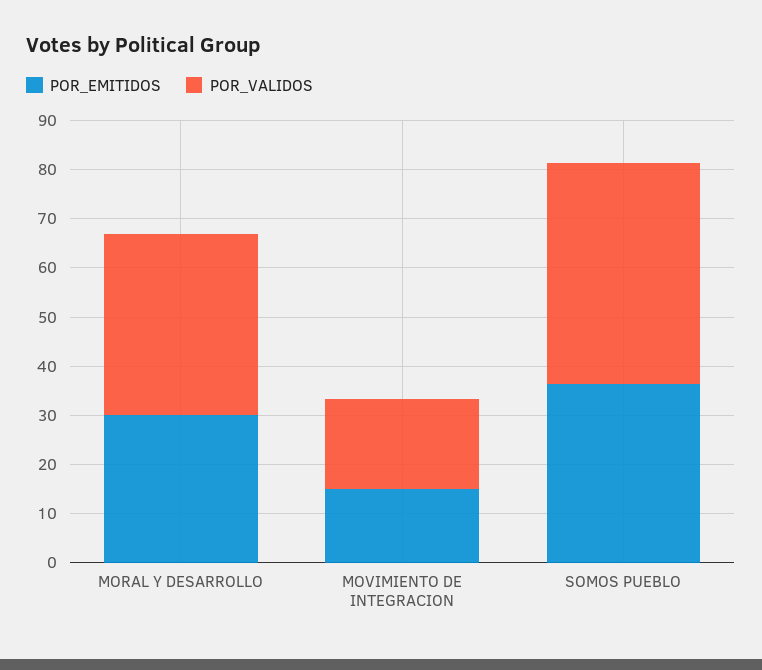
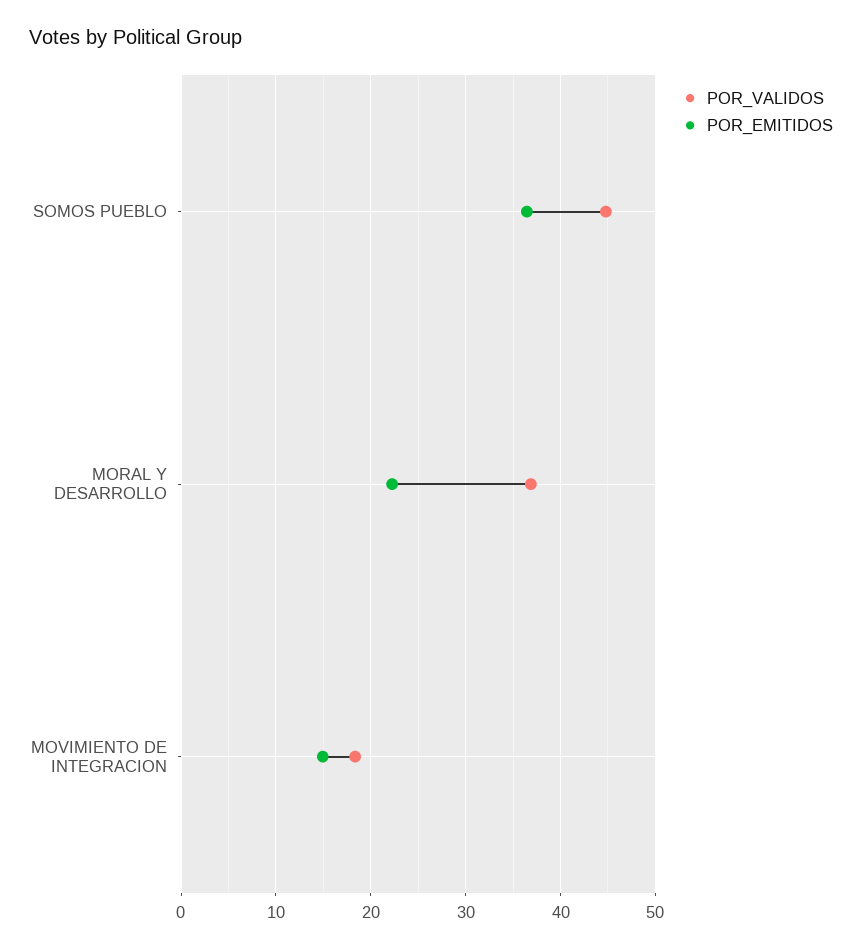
  {
    "POR_EMITIDOS": {
-     "MORAL Y DESARROLLO": 30,
+     "MORAL Y DESARROLLO": 22,
      "MOVIMIENTO DE INTEGRACION": 15,
      "SOMOS PUEBLO": 36
    },
    "POR_VALIDOS": {
      "MORAL Y DESARROLLO": 37,
      "MOVIMIENTO DE INTEGRACION": 18,
      "SOMOS PUEBLO": 45
    }
  }

